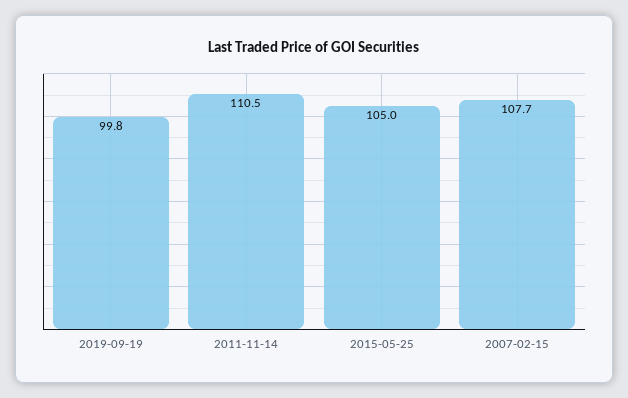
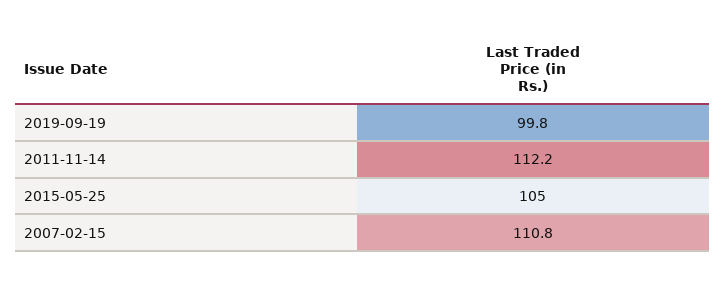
  {
    "2019-09-19": 99.8,
-   "2011-11-14": 110.5,
+   "2011-11-14": 112.2,
    "2015-05-25": 105,
-   "2007-02-15": 107.7
+   "2007-02-15": 110.8
  }

